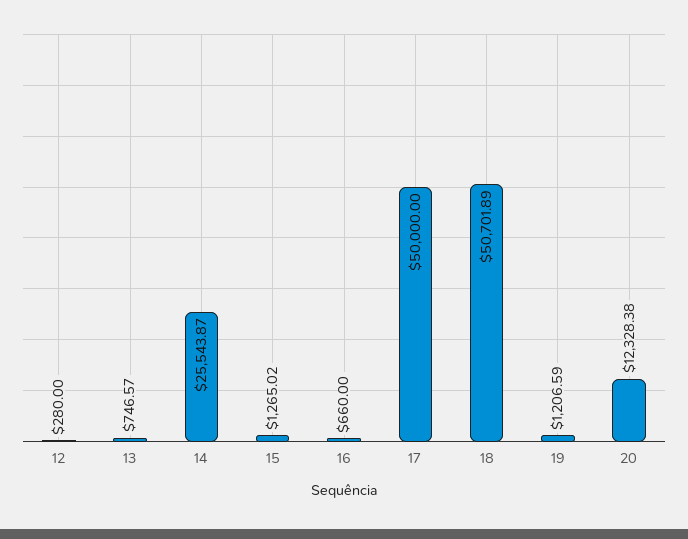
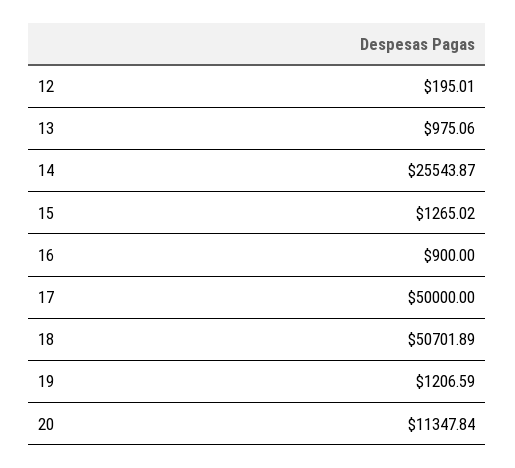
  {
-   "12": 280,
+   "12": 195.01,
-   "13": 746.57,
+   "13": 975.06,
    "14": 25543.87,
    "15": 1265.02,
-   "16": 660,
+   "16": 900,
    "17": 50000,
    "18": 50701.89,
    "19": 1206.59,
-   "20": 12328.38
+   "20": 11347.84
  }

